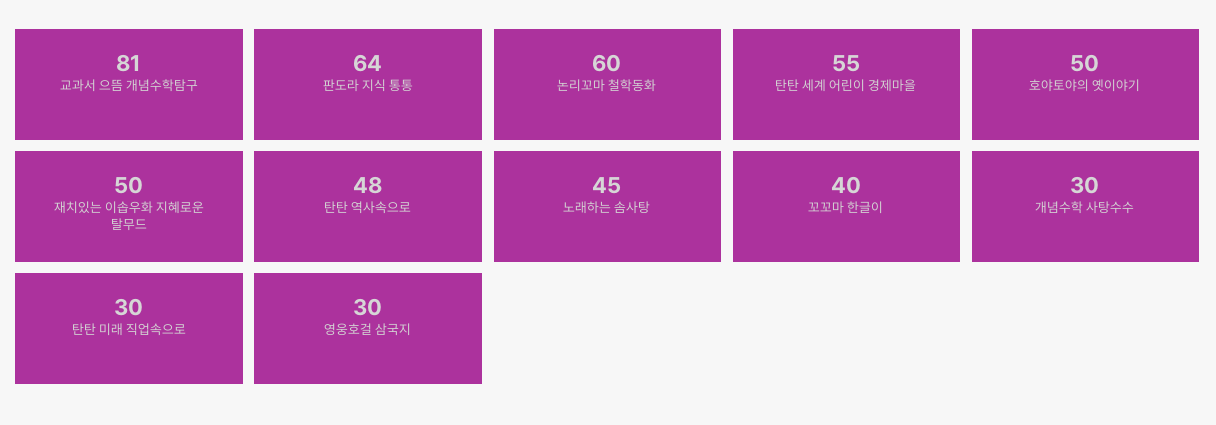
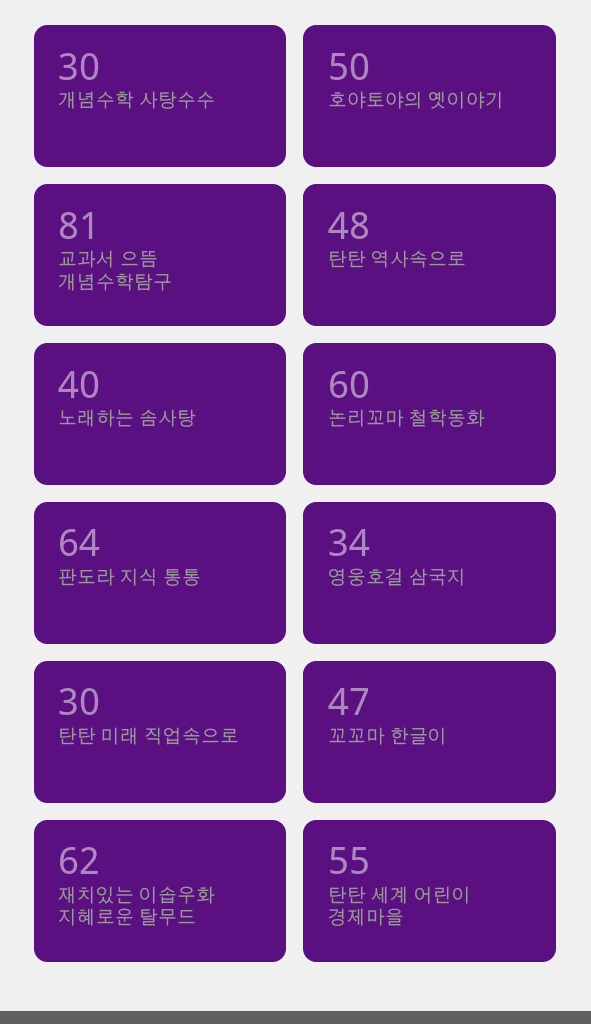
  {
    "교과서 으뜸 개념수학탐구": 81,
    "판도라 지식 통통": 64,
    "논리꼬마 철학동화": 60,
    "탄탄 세계 어린이 경제마을": 55,
    "호야토야의 옛이야기": 50,
-   "재치있는 이솝우화 지혜로운 탈무드": 50,
+   "재치있는 이솝우화 지혜로운 탈무드": 62,
    "탄탄 역사속으로": 48,
-   "노래하는 솜사탕": 45,
+   "노래하는 솜사탕": 40,
-   "꼬꼬마 한글이": 40,
+   "꼬꼬마 한글이": 47,
    "개념수학 사탕수수": 30,
    "탄탄 미래 직업속으로": 30,
-   "영웅호걸 삼국지": 30
+   "영웅호걸 삼국지": 34
  }

